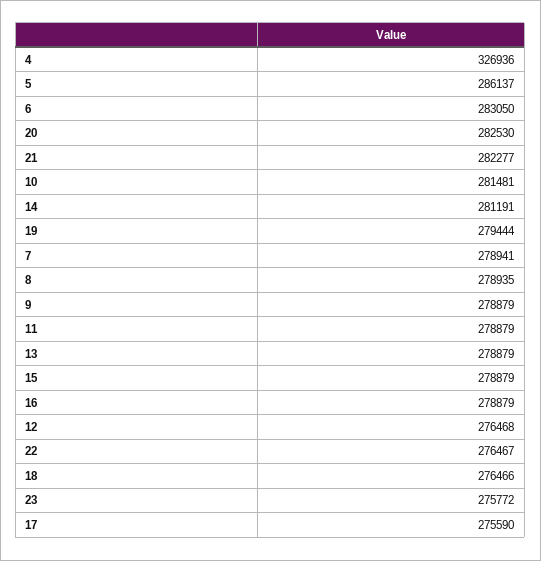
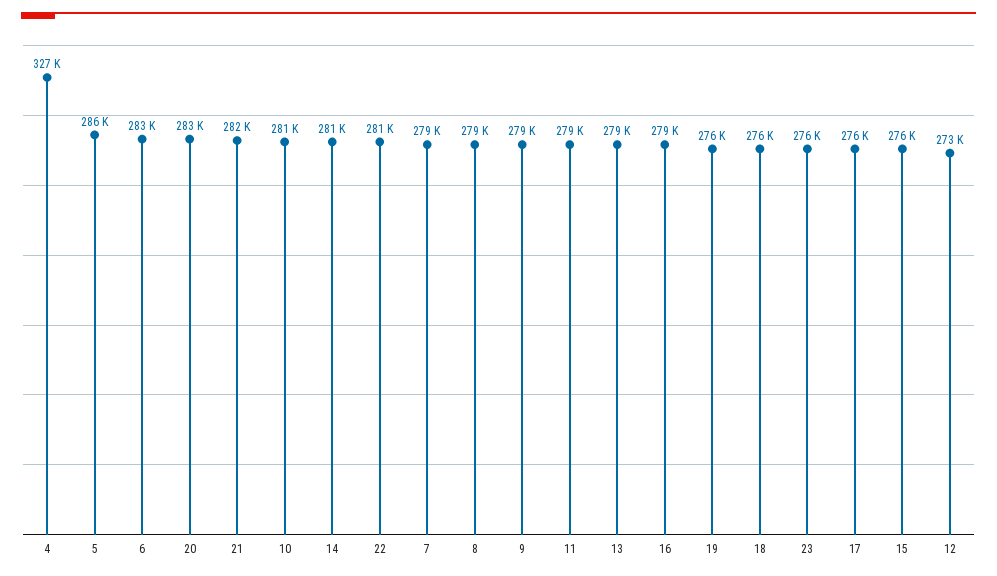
  {
    "4": 326936,
    "5": 286137,
    "6": 283050,
    "20": 282530,
    "21": 282277,
    "10": 281481,
    "14": 281191,
-   "19": 279444,
+   "19": 276000,
    "7": 278941,
    "8": 278935,
    "9": 278879,
    "11": 278879,
    "13": 278879,
-   "15": 278879,
+   "15": 276000,
    "16": 278879,
-   "12": 276468,
+   "12": 273000,
-   "22": 276467,
+   "22": 281000,
    "18": 276466,
    "23": 275772,
    "17": 275590
  }

